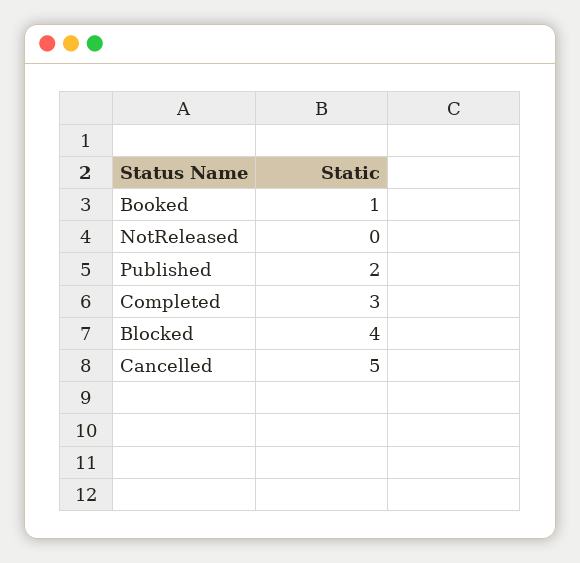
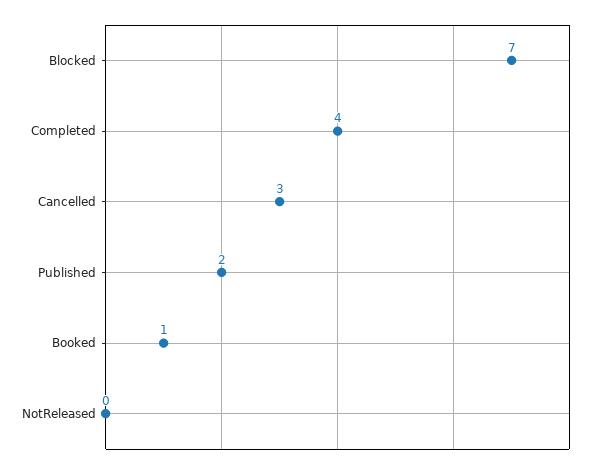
  {
    "Booked": 1,
    "NotReleased": 0,
    "Published": 2,
-   "Completed": 3,
+   "Completed": 4,
-   "Blocked": 4,
+   "Blocked": 7,
-   "Cancelled": 5
+   "Cancelled": 3
  }

